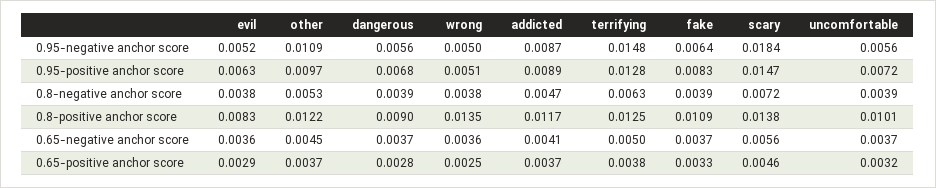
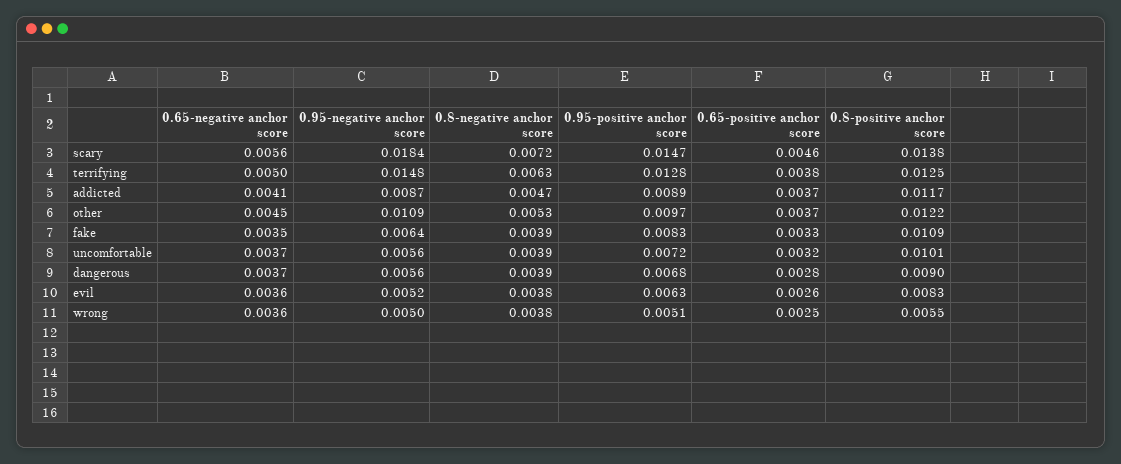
  {
    "evil": {
      "0.95-negative anchor score": 0.0052,
      "0.95-positive anchor score": 0.0063,
      "0.8-negative anchor score": 0.0038,
      "0.8-positive anchor score": 0.0083,
      "0.65-negative anchor score": 0.0036,
-     "0.65-positive anchor score": 0.0029
+     "0.65-positive anchor score": 0.0026
    },
    "other": {
      "0.95-negative anchor score": 0.0109,
      "0.95-positive anchor score": 0.0097,
      "0.8-negative anchor score": 0.0053,
      "0.8-positive anchor score": 0.0122,
      "0.65-negative anchor score": 0.0045,
      "0.65-positive anchor score": 0.0037
    },
    "dangerous": {
      "0.95-negative anchor score": 0.0056,
      "0.95-positive anchor score": 0.0068,
      "0.8-negative anchor score": 0.0039,
      "0.8-positive anchor score": 0.009,
      "0.65-negative anchor score": 0.0037,
      "0.65-positive anchor score": 0.0028
    },
    "wrong": {
      "0.95-negative anchor score": 0.005,
      "0.95-positive anchor score": 0.0051,
      "0.8-negative anchor score": 0.0038,
-     "0.8-positive anchor score": 0.0135,
+     "0.8-positive anchor score": 0.0055,
      "0.65-negative anchor score": 0.0036,
      "0.65-positive anchor score": 0.0025
    },
    "addicted": {
      "0.95-negative anchor score": 0.0087,
      "0.95-positive anchor score": 0.0089,
      "0.8-negative anchor score": 0.0047,
      "0.8-positive anchor score": 0.0117,
      "0.65-negative anchor score": 0.0041,
      "0.65-positive anchor score": 0.0037
    },
    "terrifying": {
      "0.95-negative anchor score": 0.0148,
      "0.95-positive anchor score": 0.0128,
      "0.8-negative anchor score": 0.0063,
      "0.8-positive anchor score": 0.0125,
      "0.65-negative anchor score": 0.005,
      "0.65-positive anchor score": 0.0038
    },
    "fake": {
      "0.95-negative anchor score": 0.0064,
      "0.95-positive anchor score": 0.0083,
      "0.8-negative anchor score": 0.0039,
      "0.8-positive anchor score": 0.0109,
-     "0.65-negative anchor score": 0.0037,
+     "0.65-negative anchor score": 0.0035,
      "0.65-positive anchor score": 0.0033
    },
    "scary": {
      "0.95-negative anchor score": 0.0184,
      "0.95-positive anchor score": 0.0147,
      "0.8-negative anchor score": 0.0072,
      "0.8-positive anchor score": 0.0138,
      "0.65-negative anchor score": 0.0056,
      "0.65-positive anchor score": 0.0046
    },
    "uncomfortable": {
      "0.95-negative anchor score": 0.0056,
      "0.95-positive anchor score": 0.0072,
      "0.8-negative anchor score": 0.0039,
      "0.8-positive anchor score": 0.0101,
      "0.65-negative anchor score": 0.0037,
      "0.65-positive anchor score": 0.0032
    }
  }

